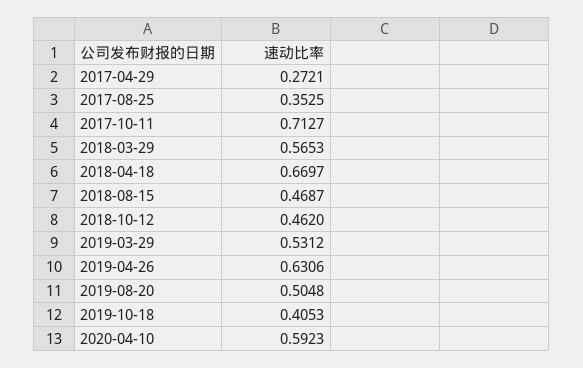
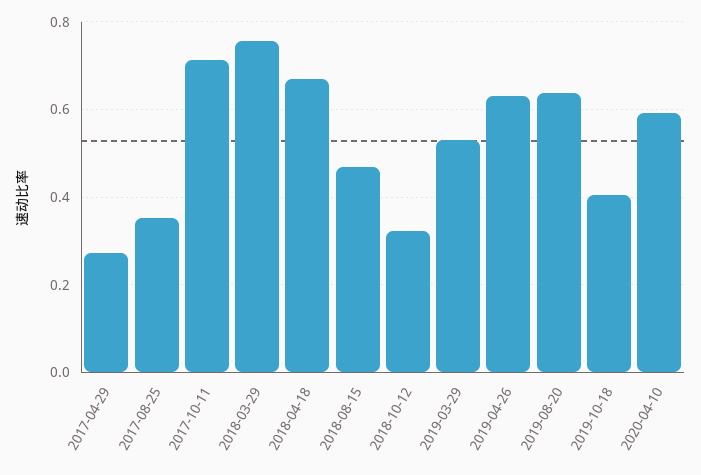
  {
    "2017-04-29": 0.2721,
    "2017-08-25": 0.3525,
    "2017-10-11": 0.7127,
-   "2018-03-29": 0.5653,
+   "2018-03-29": 0.76,
    "2018-04-18": 0.6697,
    "2018-08-15": 0.4687,
-   "2018-10-12": 0.462,
+   "2018-10-12": 0.32,
    "2019-03-29": 0.5312,
    "2019-04-26": 0.6306,
-   "2019-08-20": 0.5048,
+   "2019-08-20": 0.64,
    "2019-10-18": 0.4053,
    "2020-04-10": 0.5923
  }

